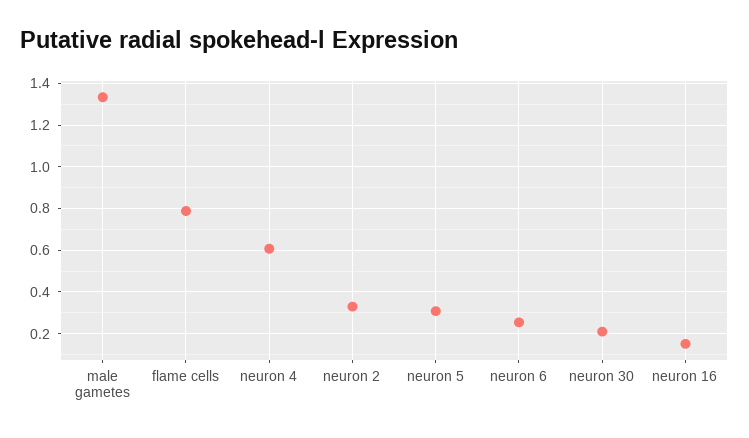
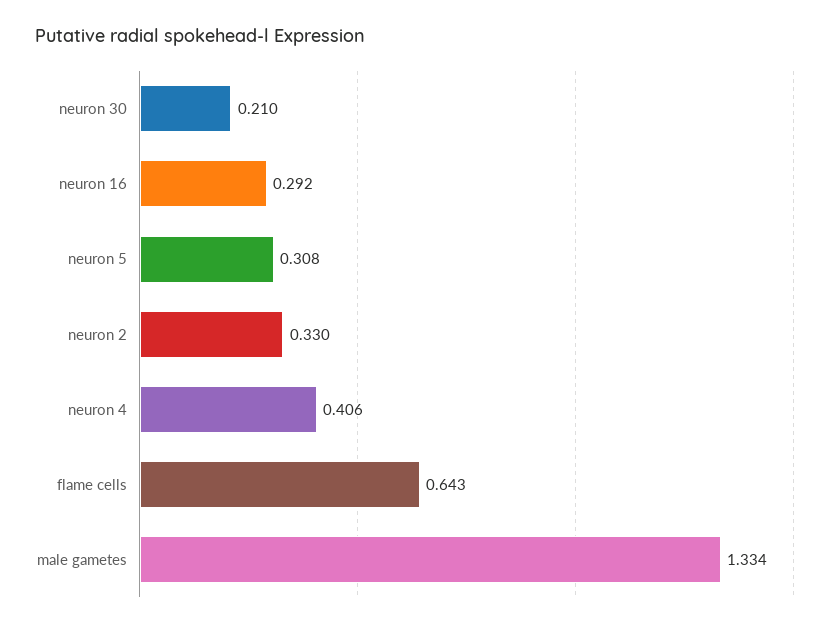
  {
    "male gametes": 1.334,
-   "flame cells": 0.8,
+   "flame cells": 0.643,
-   "neuron 4": 0.6,
+   "neuron 4": 0.406,
    "neuron 2": 0.33,
    "neuron 5": 0.308,
-   "neuron 6": 0.25,
    "neuron 30": 0.21,
-   "neuron 16": 0.15
+   "neuron 16": 0.292
  }

